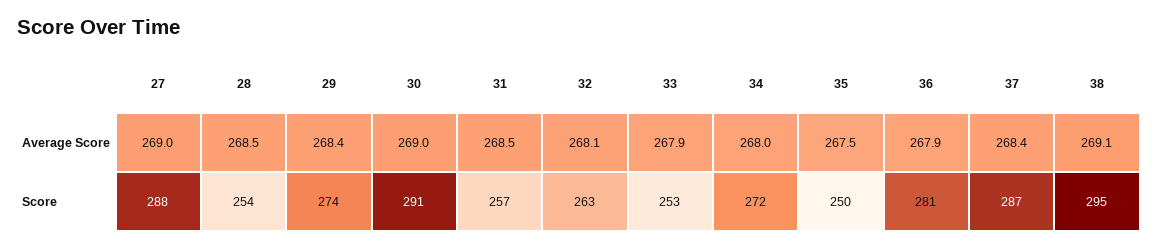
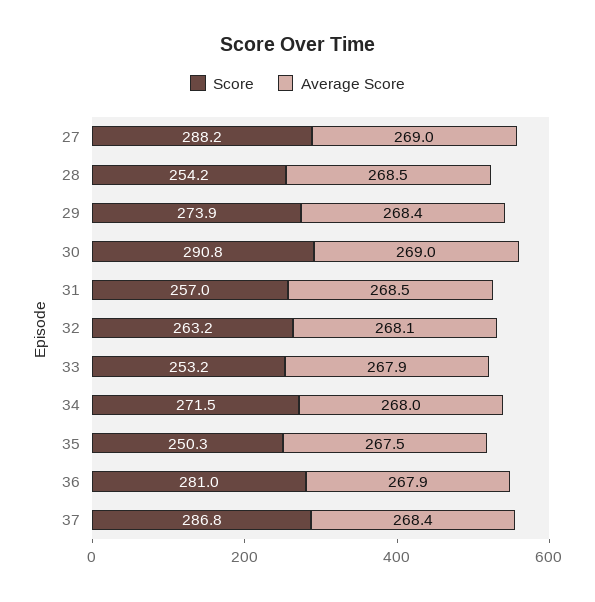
  {
    "Average Score": {
      "27": 269,
      "28": 268.5,
      "29": 268.4,
      "30": 269,
      "31": 268.5,
      "32": 268.1,
      "33": 267.9,
      "34": 268,
      "35": 267.5,
      "36": 267.9,
-     "37": 268.4,
+     "37": 268.4
-     "38": 269.1
    },
    "Score": {
      "27": 288.2,
      "28": 254.2,
      "29": 273.9,
      "30": 290.8,
      "31": 257,
      "32": 263.2,
      "33": 253.2,
      "34": 271.5,
      "35": 250.3,
      "36": 281,
-     "37": 286.8,
+     "37": 286.8
-     "38": 295
    }
  }

